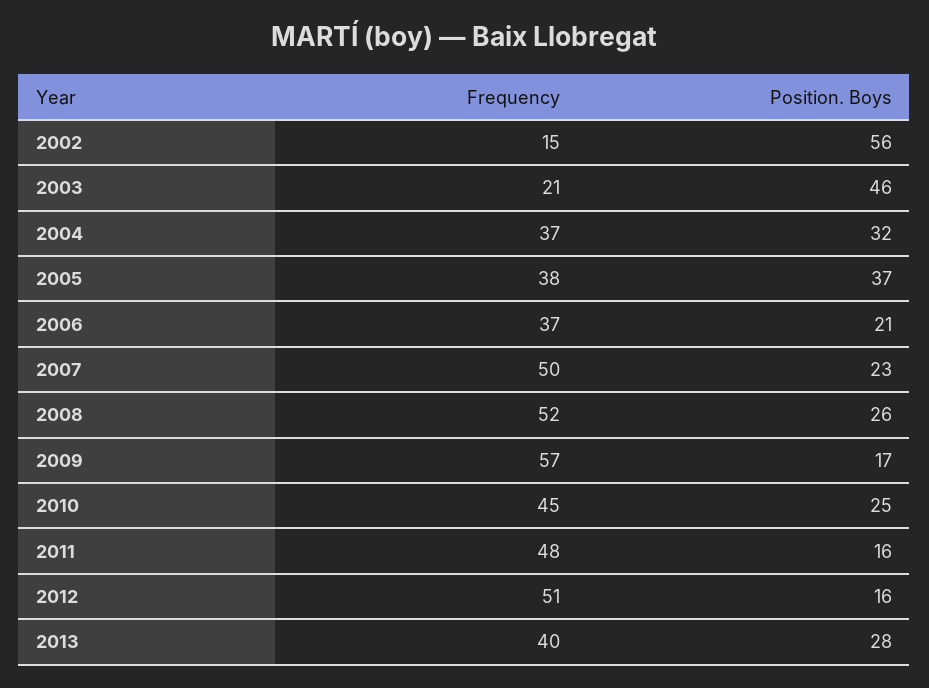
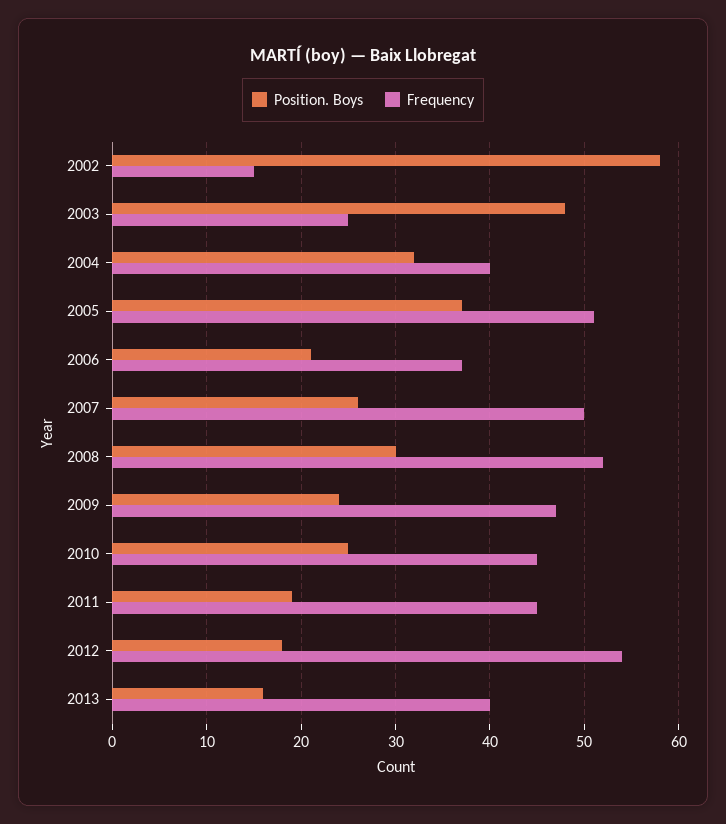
  {
    "Frequency": {
      "2002": 15,
-     "2003": 21,
+     "2003": 25,
-     "2004": 37,
+     "2004": 40,
-     "2005": 38,
+     "2005": 51,
      "2006": 37,
      "2007": 50,
      "2008": 52,
-     "2009": 57,
+     "2009": 47,
      "2010": 45,
-     "2011": 48,
+     "2011": 45,
-     "2012": 51,
+     "2012": 54,
      "2013": 40
    },
    "Position. Boys": {
-     "2002": 56,
+     "2002": 58,
-     "2003": 46,
+     "2003": 48,
      "2004": 32,
      "2005": 37,
      "2006": 21,
-     "2007": 23,
+     "2007": 26,
-     "2008": 26,
+     "2008": 30,
-     "2009": 17,
+     "2009": 24,
      "2010": 25,
-     "2011": 16,
+     "2011": 19,
-     "2012": 16,
+     "2012": 18,
-     "2013": 28
+     "2013": 16
    }
  }

